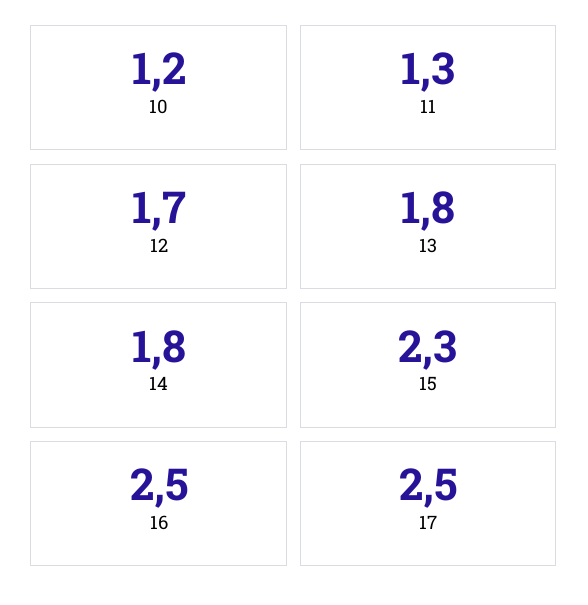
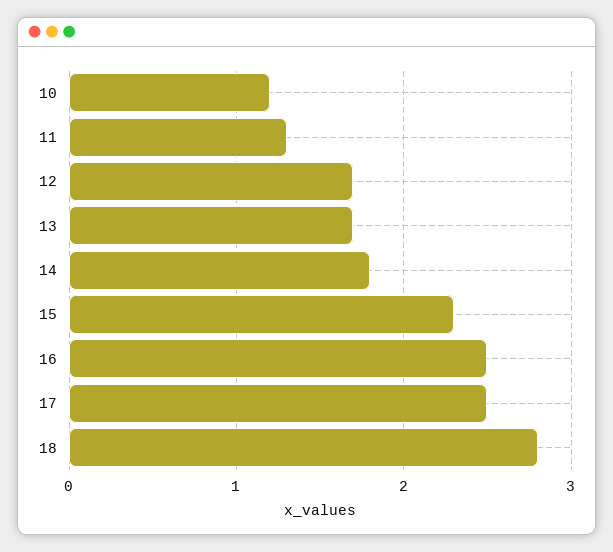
  {
    "10": 1.2,
    "11": 1.3,
    "12": 1.7,
-   "13": 1.8,
+   "13": 1.7,
    "14": 1.8,
    "15": 2.3,
    "16": 2.5,
-   "17": 2.5
+   "17": 2.5,
+   "18": 2.8
  }

